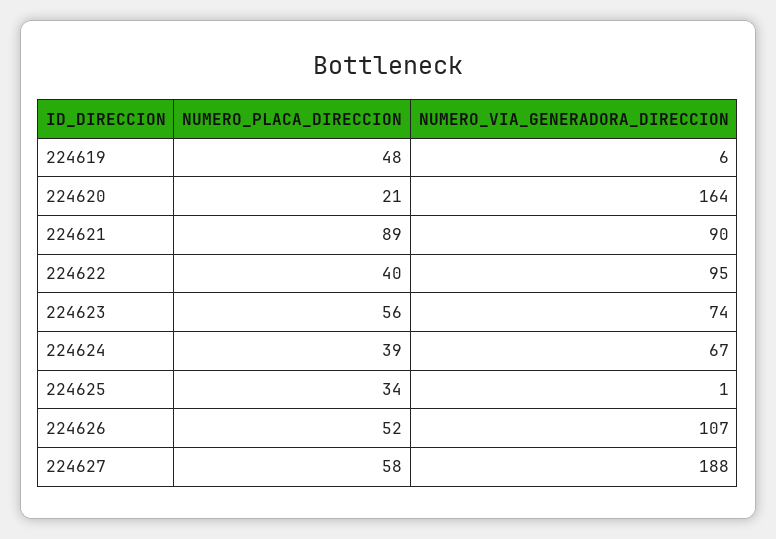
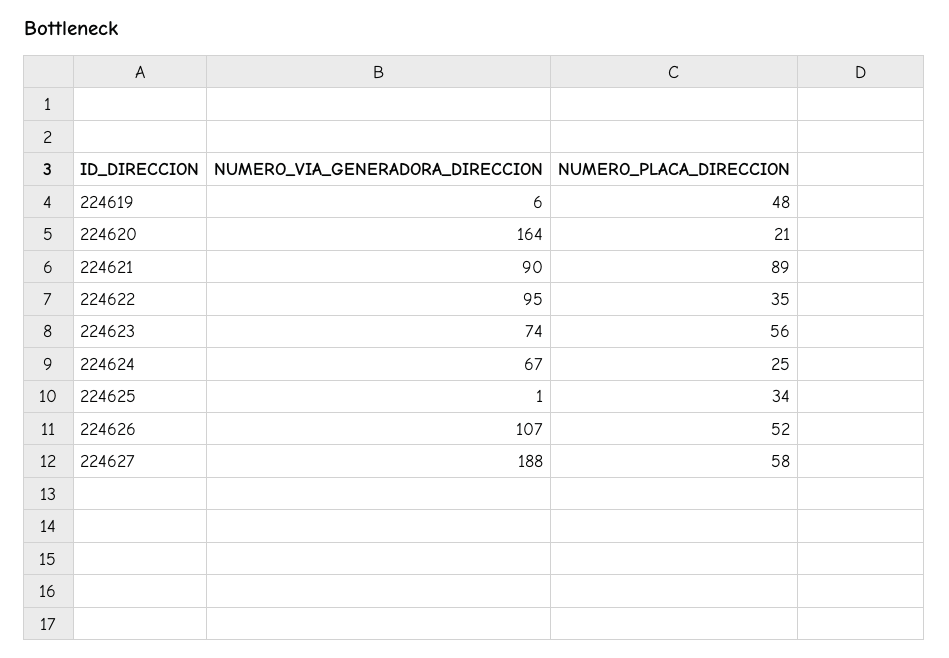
  {
    "NUMERO_PLACA_DIRECCION": {
      "224619": 48,
      "224620": 21,
      "224621": 89,
-     "224622": 40,
+     "224622": 35,
      "224623": 56,
-     "224624": 39,
+     "224624": 25,
      "224625": 34,
      "224626": 52,
      "224627": 58
    },
    "NUMERO_VIA_GENERADORA_DIRECCION": {
      "224619": 6,
      "224620": 164,
      "224621": 90,
      "224622": 95,
      "224623": 74,
      "224624": 67,
      "224625": 1,
      "224626": 107,
      "224627": 188
    }
  }

